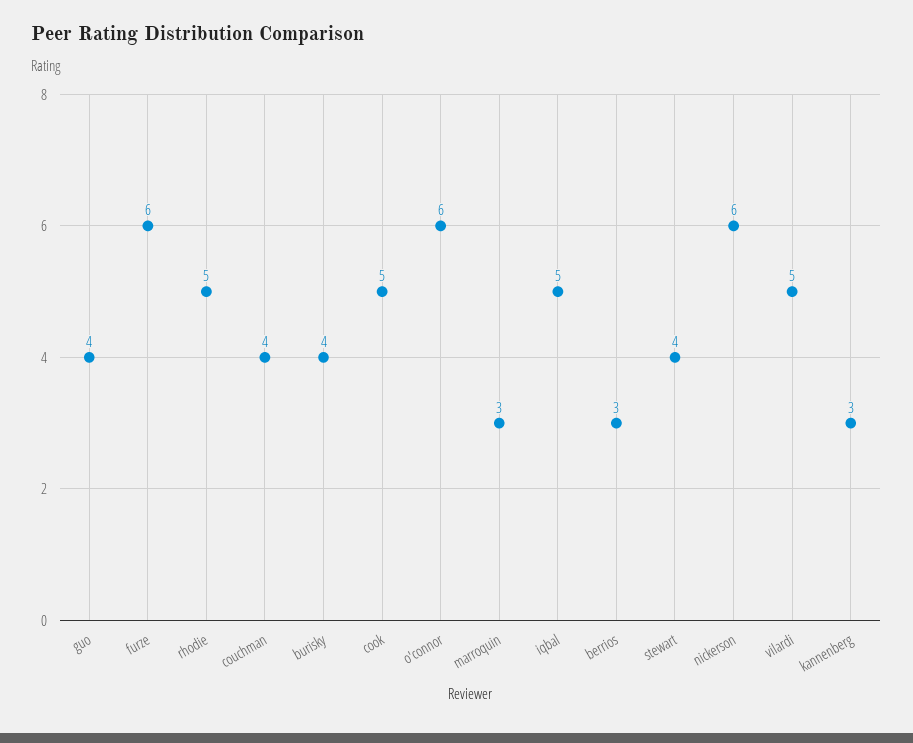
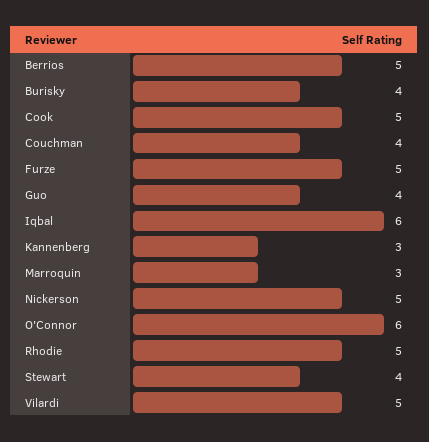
  {
    "guo": 4,
-   "furze": 6,
+   "furze": 5,
    "rhodie": 5,
    "couchman": 4,
    "burisky": 4,
    "cook": 5,
    "o'connor": 6,
    "marroquin": 3,
-   "iqbal": 5,
+   "iqbal": 6,
-   "berrios": 3,
+   "berrios": 5,
    "stewart": 4,
-   "nickerson": 6,
+   "nickerson": 5,
    "vilardi": 5,
    "kannenberg": 3
  }

